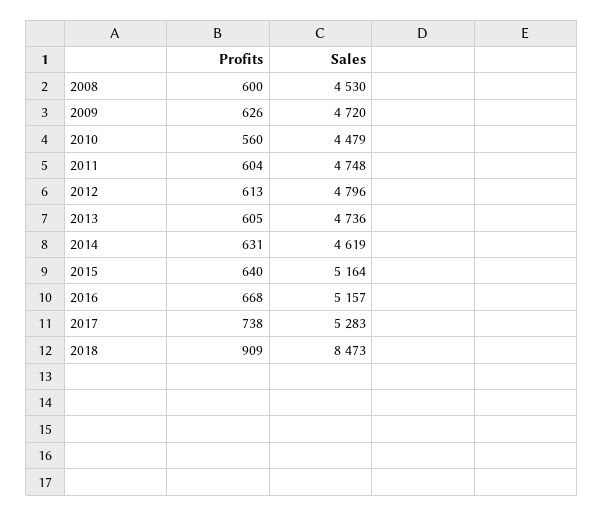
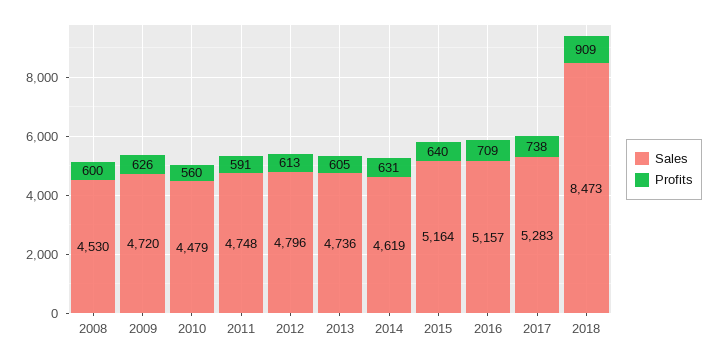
  {
    "Profits": {
      "2008": 600,
      "2009": 626,
      "2010": 560,
-     "2011": 604,
+     "2011": 591,
      "2012": 613,
      "2013": 605,
      "2014": 631,
      "2015": 640,
-     "2016": 668,
+     "2016": 709,
      "2017": 738,
      "2018": 909
    },
    "Sales": {
      "2008": 4530,
      "2009": 4720,
      "2010": 4479,
      "2011": 4748,
      "2012": 4796,
      "2013": 4736,
      "2014": 4619,
      "2015": 5164,
      "2016": 5157,
      "2017": 5283,
      "2018": 8473
    }
  }

